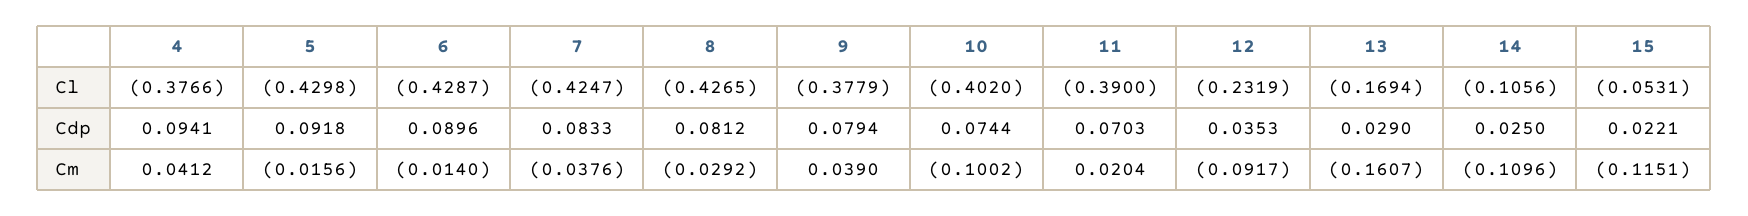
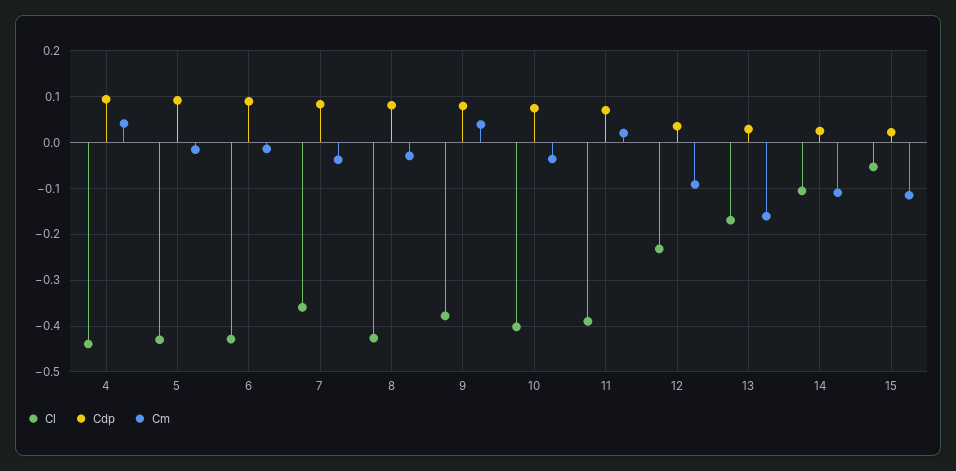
  {
    "Cl": {
-     "4": -0.3766,
+     "4": -0.44,
      "5": -0.4298,
      "6": -0.4287,
-     "7": -0.4247,
+     "7": -0.36,
      "8": -0.4265,
      "9": -0.3779,
      "10": -0.402,
      "11": -0.39,
      "12": -0.2319,
      "13": -0.1694,
      "14": -0.1056,
      "15": -0.0531
    },
    "Cdp": {
      "4": 0.0941,
      "5": 0.0918,
      "6": 0.0896,
      "7": 0.0833,
      "8": 0.0812,
      "9": 0.0794,
      "10": 0.0744,
      "11": 0.0703,
      "12": 0.0353,
      "13": 0.029,
      "14": 0.025,
      "15": 0.0221
    },
    "Cm": {
      "4": 0.0412,
      "5": -0.0156,
      "6": -0.014,
      "7": -0.0376,
      "8": -0.0292,
      "9": 0.039,
-     "10": -0.1002,
+     "10": -0.04,
      "11": 0.0204,
      "12": -0.0917,
      "13": -0.1607,
      "14": -0.1096,
      "15": -0.1151
    }
  }

